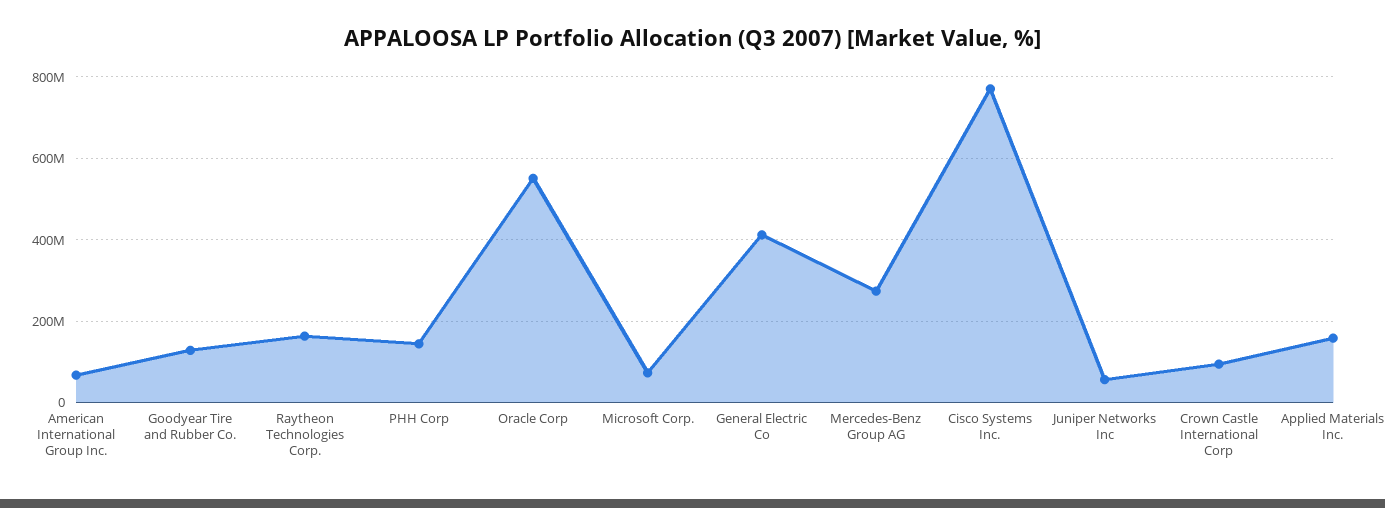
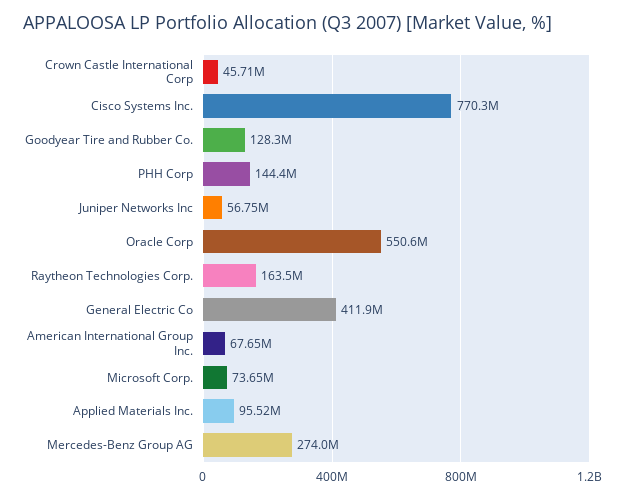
  {
    "American International Group Inc.": 67650000,
    "Goodyear Tire and Rubber Co.": 128300000,
    "Raytheon Technologies Corp.": 163500000,
    "PHH Corp": 144400000,
    "Oracle Corp": 550600000,
    "Microsoft Corp.": 73650000,
    "General Electric Co": 411900000,
    "Mercedes-Benz Group AG": 274000000,
    "Cisco Systems Inc.": 770300000,
    "Juniper Networks Inc": 56750000,
-   "Crown Castle International Corp": 100000000,
+   "Crown Castle International Corp": 45710000,
-   "Applied Materials Inc.": 160000000
+   "Applied Materials Inc.": 95520000
  }

